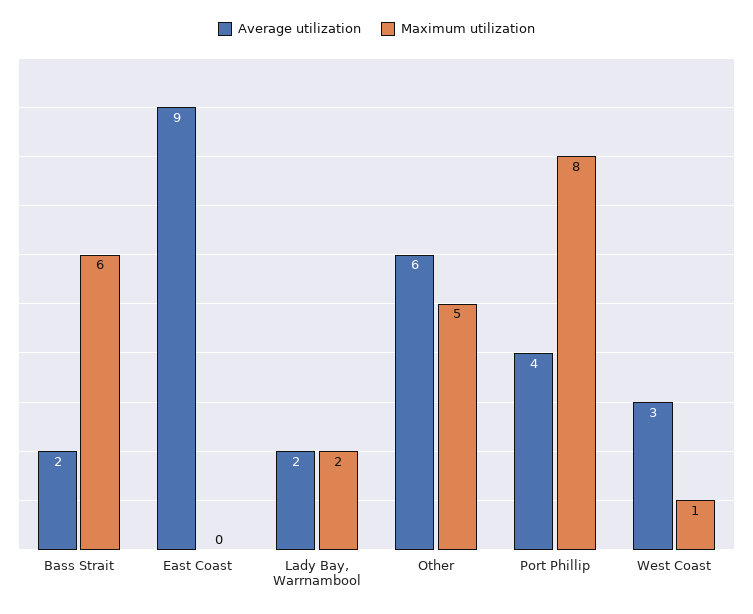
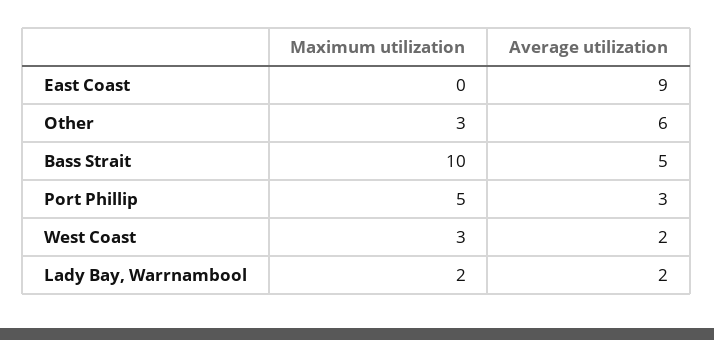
  {
    "Average utilization": {
-     "Bass Strait": 2,
+     "Bass Strait": 5,
      "East Coast": 9,
      "Lady Bay, Warrnambool": 2,
      "Other": 6,
-     "Port Phillip": 4,
+     "Port Phillip": 3,
-     "West Coast": 3
+     "West Coast": 2
    },
    "Maximum utilization": {
-     "Bass Strait": 6,
+     "Bass Strait": 10,
      "East Coast": 0,
      "Lady Bay, Warrnambool": 2,
-     "Other": 5,
+     "Other": 3,
-     "Port Phillip": 8,
+     "Port Phillip": 5,
-     "West Coast": 1
+     "West Coast": 3
    }
  }

